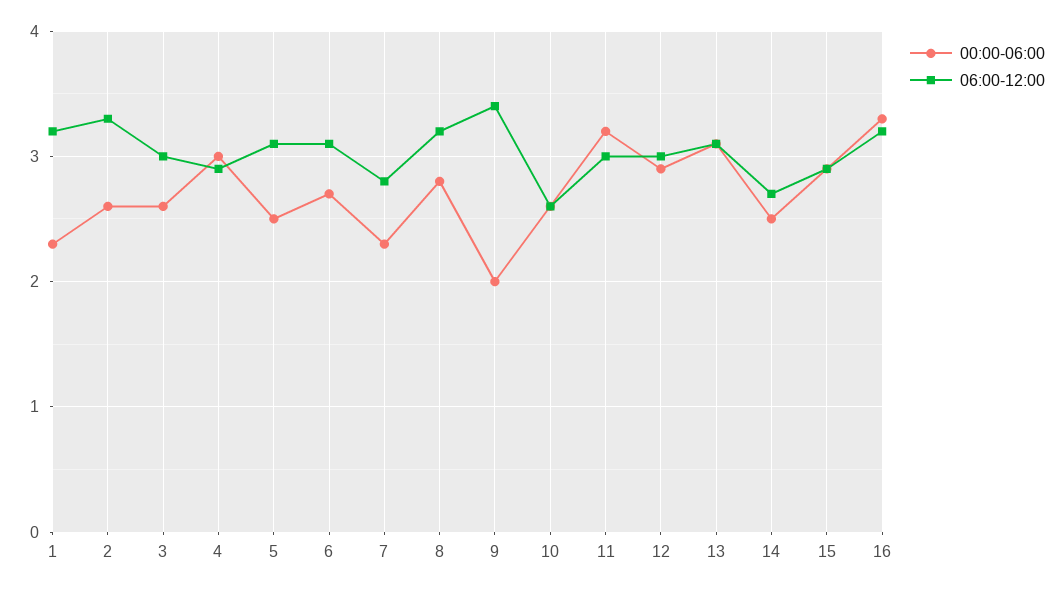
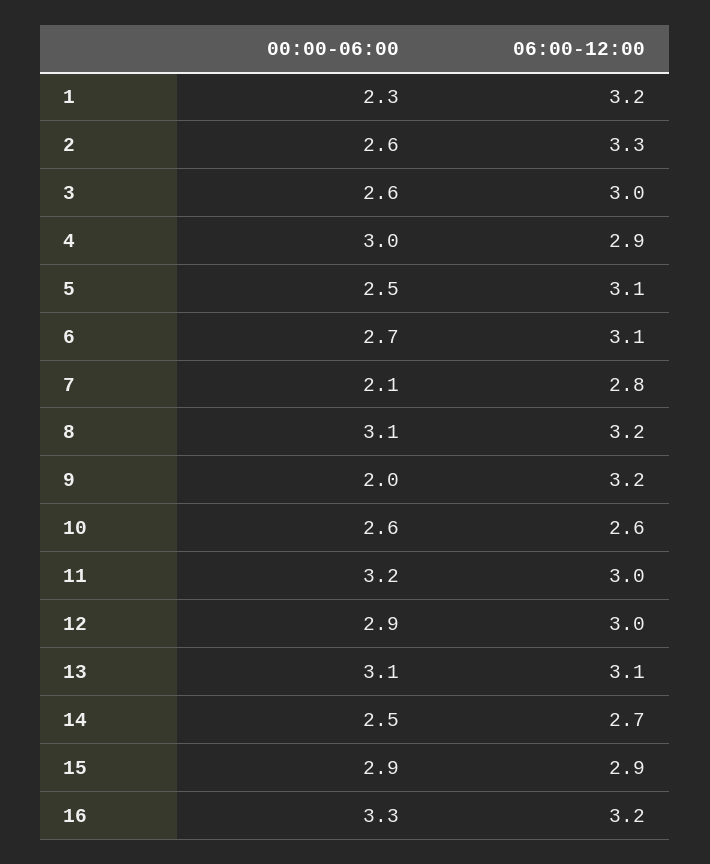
  {
    "00:00-06:00": {
      "1": 2.3,
      "2": 2.6,
      "3": 2.6,
      "4": 3,
      "5": 2.5,
      "6": 2.7,
-     "7": 2.3,
+     "7": 2.1,
-     "8": 2.8,
+     "8": 3.1,
      "9": 2,
      "10": 2.6,
      "11": 3.2,
      "12": 2.9,
      "13": 3.1,
      "14": 2.5,
      "15": 2.9,
      "16": 3.3
    },
    "06:00-12:00": {
      "1": 3.2,
      "2": 3.3,
      "3": 3,
      "4": 2.9,
      "5": 3.1,
      "6": 3.1,
      "7": 2.8,
      "8": 3.2,
-     "9": 3.4,
+     "9": 3.2,
      "10": 2.6,
      "11": 3,
      "12": 3,
      "13": 3.1,
      "14": 2.7,
      "15": 2.9,
      "16": 3.2
    }
  }

